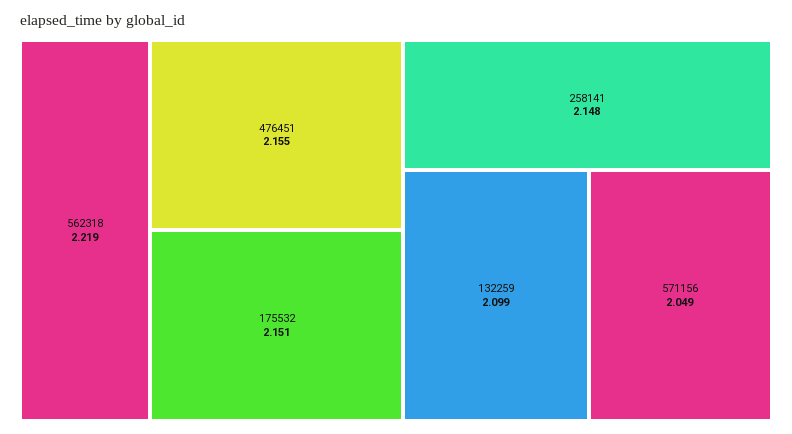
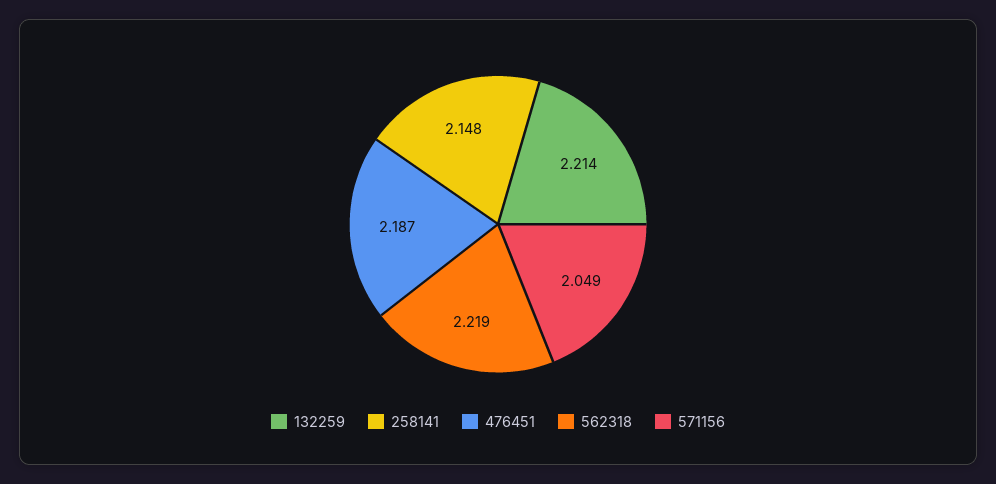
  {
    "562318": 2.219,
-   "476451": 2.155,
+   "476451": 2.187,
-   "175532": 2.151,
    "258141": 2.148,
-   "132259": 2.099,
+   "132259": 2.214,
    "571156": 2.049
  }

